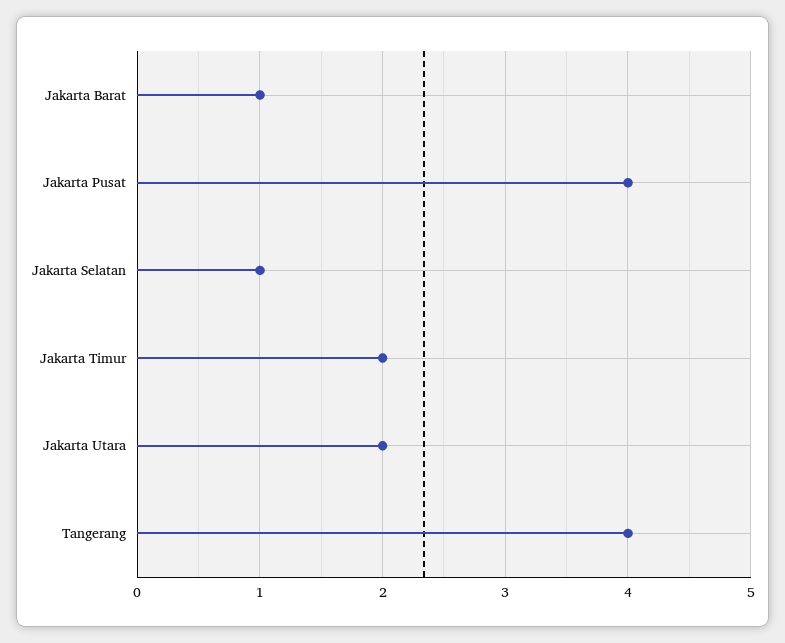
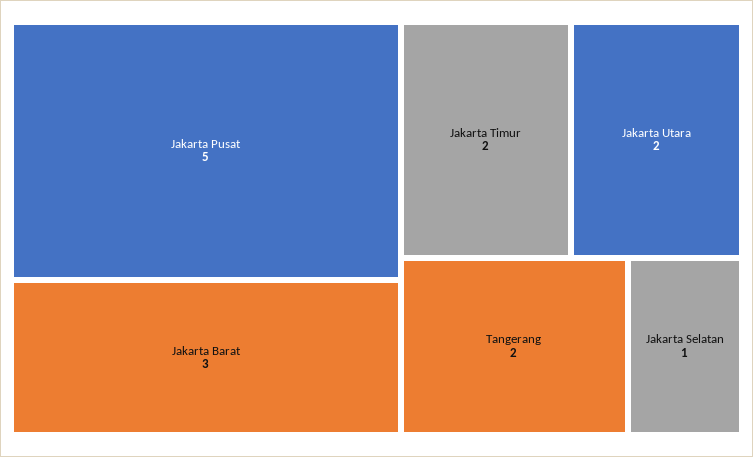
  {
-   "Jakarta Barat": 1,
+   "Jakarta Barat": 3,
-   "Jakarta Pusat": 4,
+   "Jakarta Pusat": 5,
    "Jakarta Selatan": 1,
    "Jakarta Timur": 2,
    "Jakarta Utara": 2,
-   "Tangerang": 4
+   "Tangerang": 2
  }

